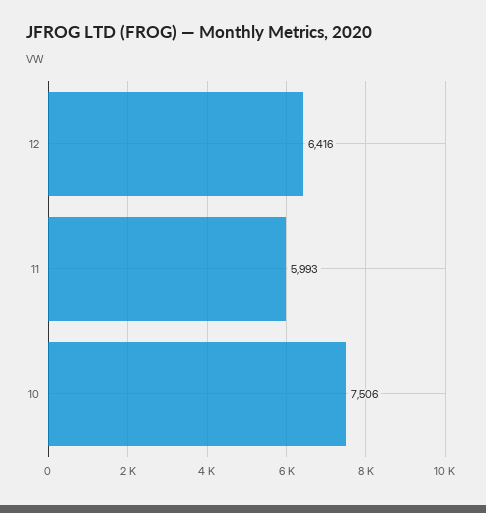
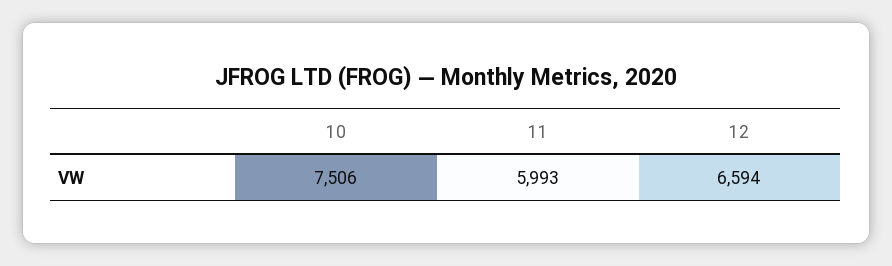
  {
-   "12": 6416,
+   "12": 6594,
    "11": 5993,
    "10": 7506
  }

